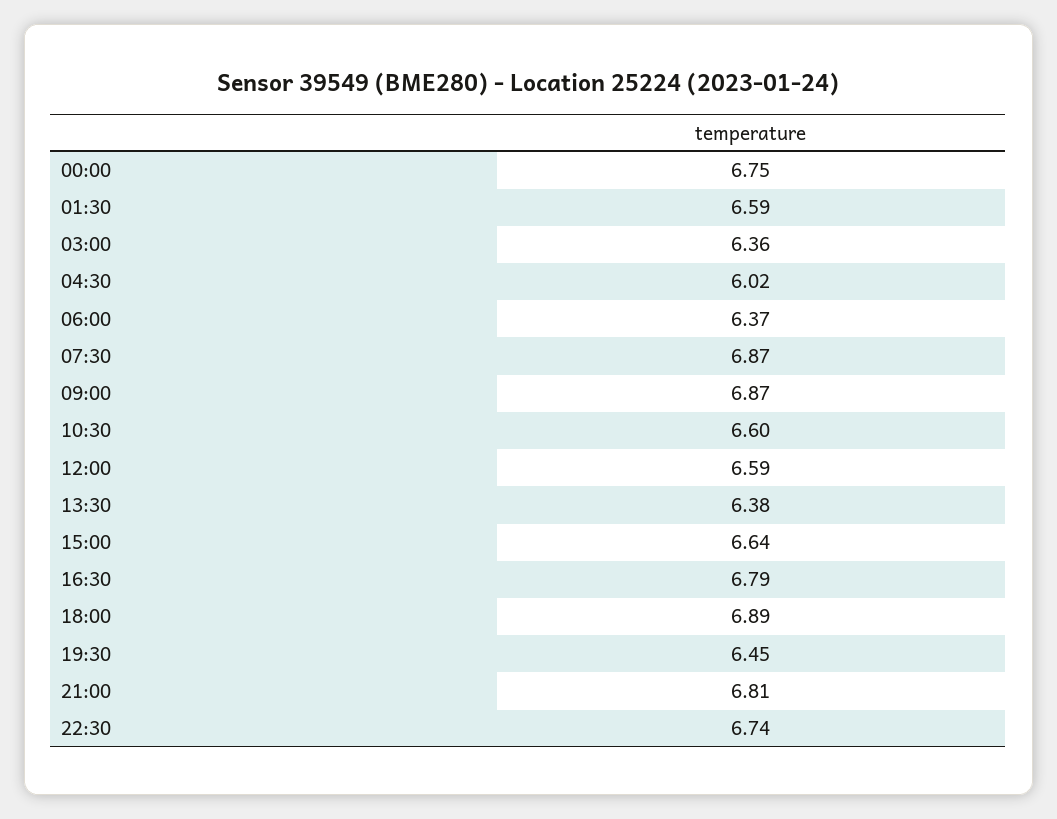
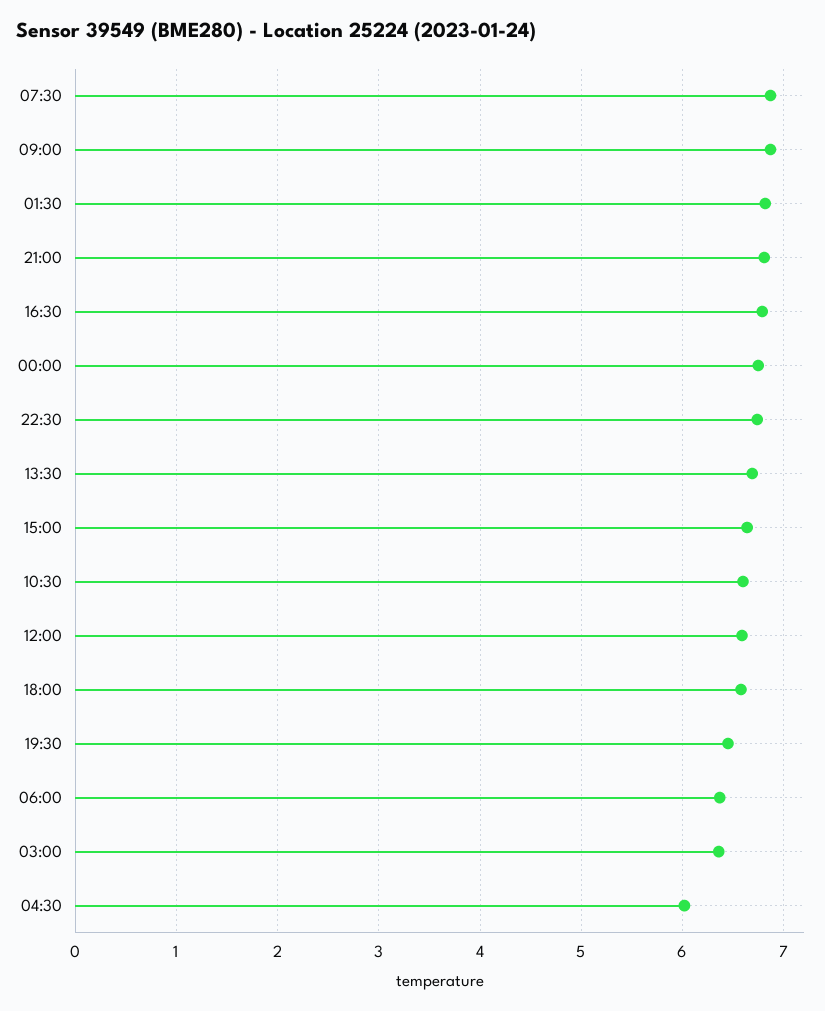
  {
    "00:00": 6.75,
-   "01:30": 6.59,
+   "01:30": 6.8,
    "03:00": 6.36,
    "04:30": 6.02,
    "06:00": 6.37,
    "07:30": 6.87,
    "09:00": 6.87,
    "10:30": 6.6,
    "12:00": 6.59,
-   "13:30": 6.38,
+   "13:30": 6.7,
    "15:00": 6.64,
    "16:30": 6.79,
-   "18:00": 6.89,
+   "18:00": 6.6,
    "19:30": 6.45,
    "21:00": 6.81,
    "22:30": 6.74
  }

